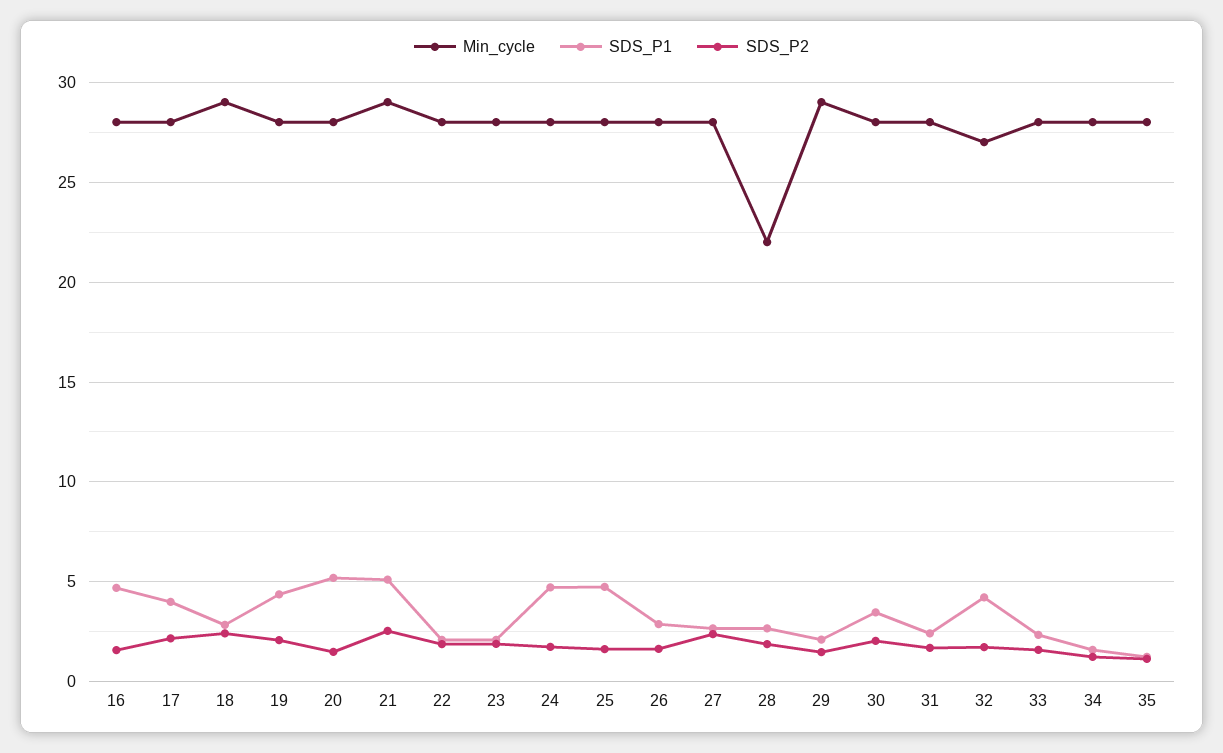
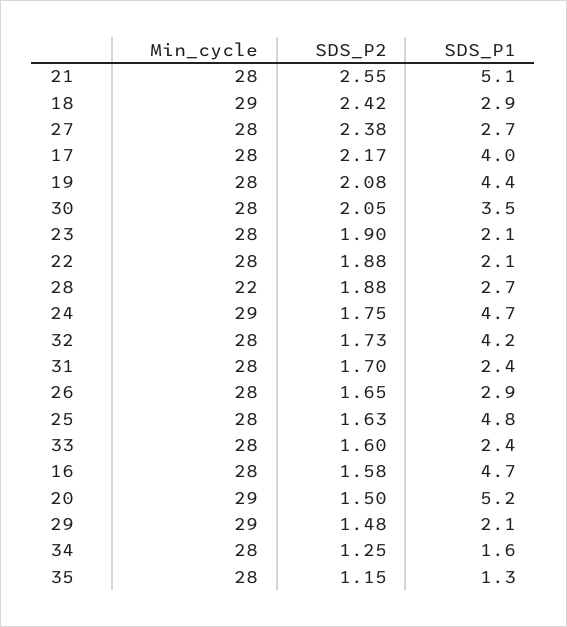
  {
    "Min_cycle": {
      "16": 28,
      "17": 28,
      "18": 29,
      "19": 28,
-     "20": 28,
+     "20": 29,
-     "21": 29,
+     "21": 28,
      "22": 28,
      "23": 28,
-     "24": 28,
+     "24": 29,
      "25": 28,
      "26": 28,
      "27": 28,
      "28": 22,
      "29": 29,
      "30": 28,
      "31": 28,
-     "32": 27,
+     "32": 28,
      "33": 28,
      "34": 28,
      "35": 28
    },
    "SDS_P1": {
      "16": 4.7,
      "17": 4,
      "18": 2.9,
      "19": 4.4,
      "20": 5.2,
      "21": 5.1,
      "22": 2.1,
      "23": 2.1,
      "24": 4.7,
      "25": 4.8,
      "26": 2.9,
      "27": 2.7,
      "28": 2.7,
      "29": 2.1,
      "30": 3.5,
      "31": 2.4,
      "32": 4.2,
      "33": 2.4,
      "34": 1.6,
      "35": 1.3
    },
    "SDS_P2": {
      "16": 1.58,
      "17": 2.17,
      "18": 2.42,
      "19": 2.08,
      "20": 1.5,
      "21": 2.55,
      "22": 1.88,
      "23": 1.9,
      "24": 1.75,
      "25": 1.63,
      "26": 1.65,
      "27": 2.38,
      "28": 1.88,
      "29": 1.48,
      "30": 2.05,
      "31": 1.7,
      "32": 1.73,
      "33": 1.6,
      "34": 1.25,
      "35": 1.15
    }
  }

